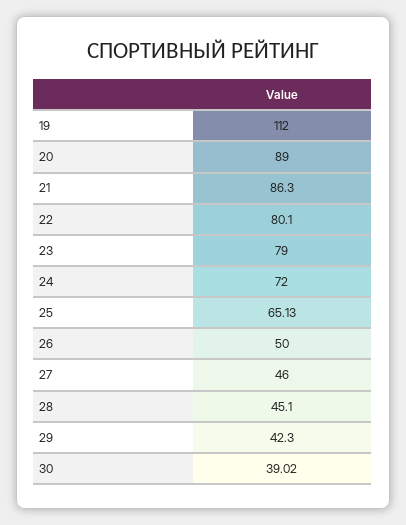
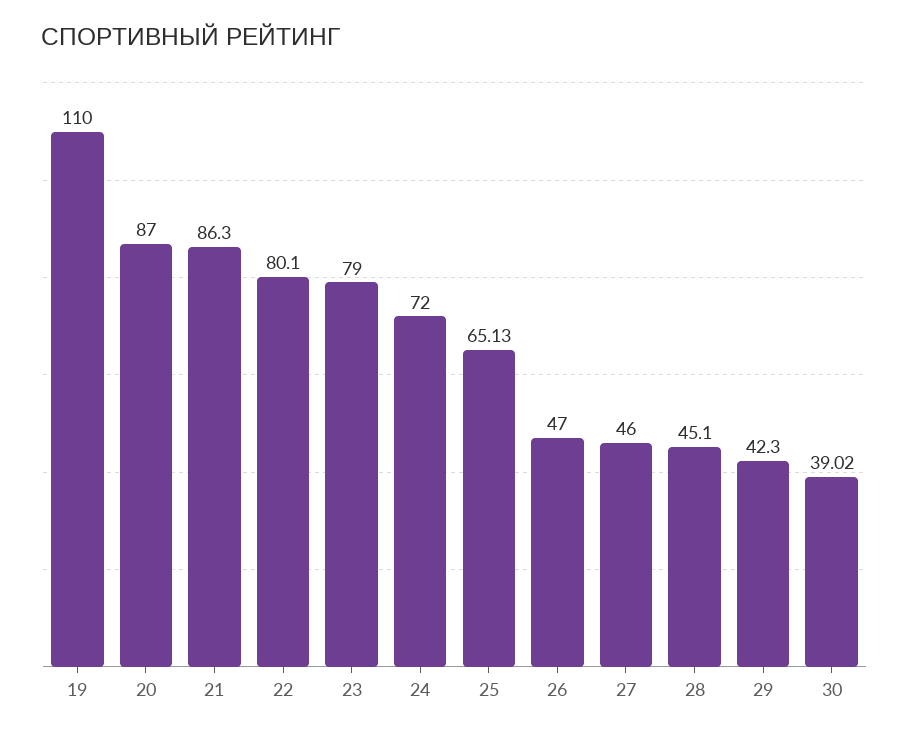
  {
-   "19": 112,
+   "19": 110,
-   "20": 89,
+   "20": 87,
    "21": 86.3,
    "22": 80.1,
    "23": 79,
    "24": 72,
    "25": 65.13,
-   "26": 50,
+   "26": 47,
    "27": 46,
    "28": 45.1,
    "29": 42.3,
    "30": 39.02
  }

